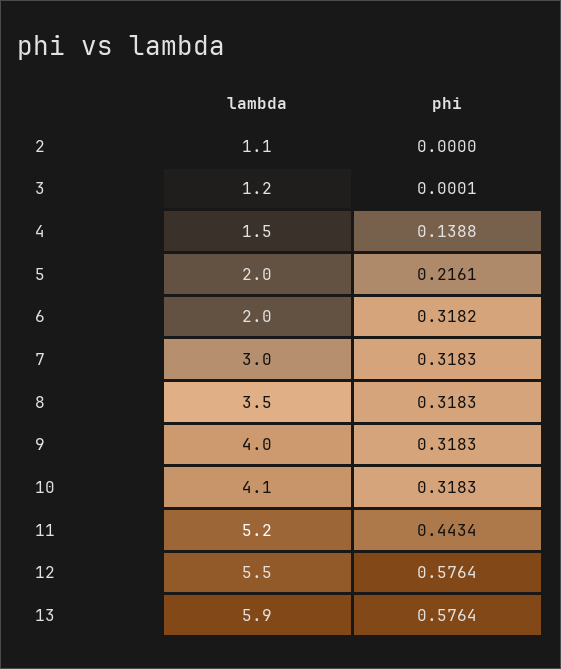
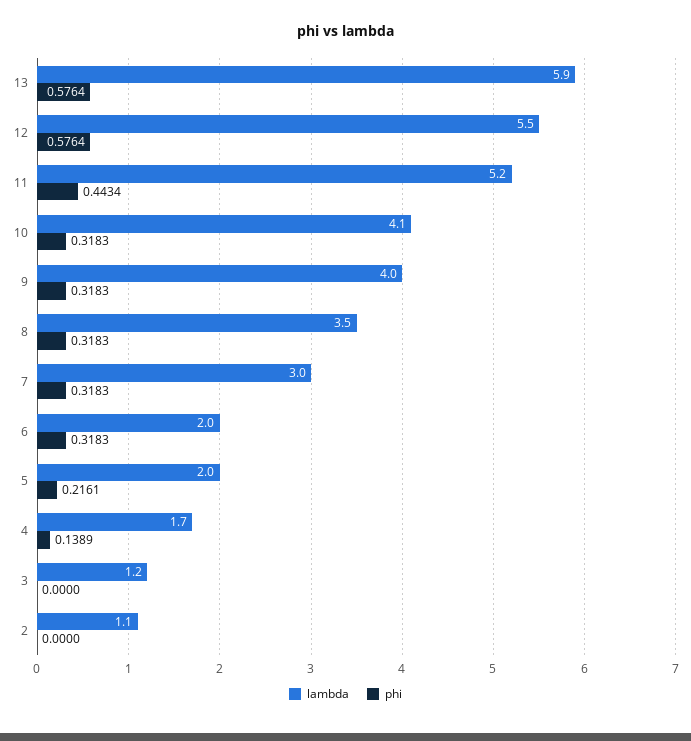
  {
    "lambda": {
      "2": 1.1,
      "3": 1.2,
-     "4": 1.5,
+     "4": 1.7,
      "5": 2,
      "6": 2,
      "7": 3,
      "8": 3.5,
      "9": 4,
      "10": 4.1,
      "11": 5.2,
      "12": 5.5,
      "13": 5.9
    },
    "phi": {
      "2": 0,
-     "3": 0.0001,
+     "3": 0,
-     "4": 0.1388,
+     "4": 0.1389,
      "5": 0.2161,
-     "6": 0.3182,
+     "6": 0.3183,
      "7": 0.3183,
      "8": 0.3183,
      "9": 0.3183,
      "10": 0.3183,
      "11": 0.4434,
      "12": 0.5764,
      "13": 0.5764
    }
  }

